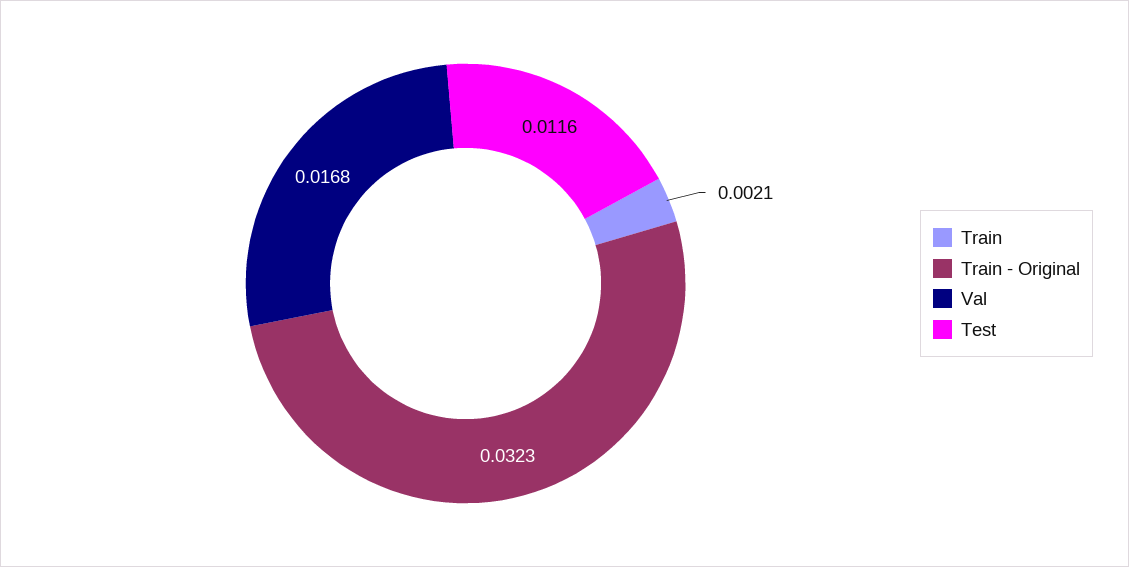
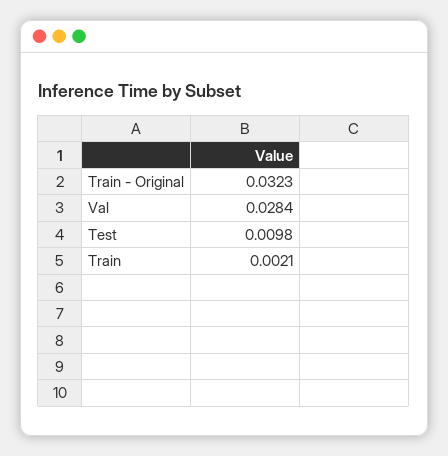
  {
    "Train": 0.0021,
    "Train - Original": 0.0323,
-   "Val": 0.0168,
+   "Val": 0.0284,
-   "Test": 0.0116
+   "Test": 0.0098
  }

